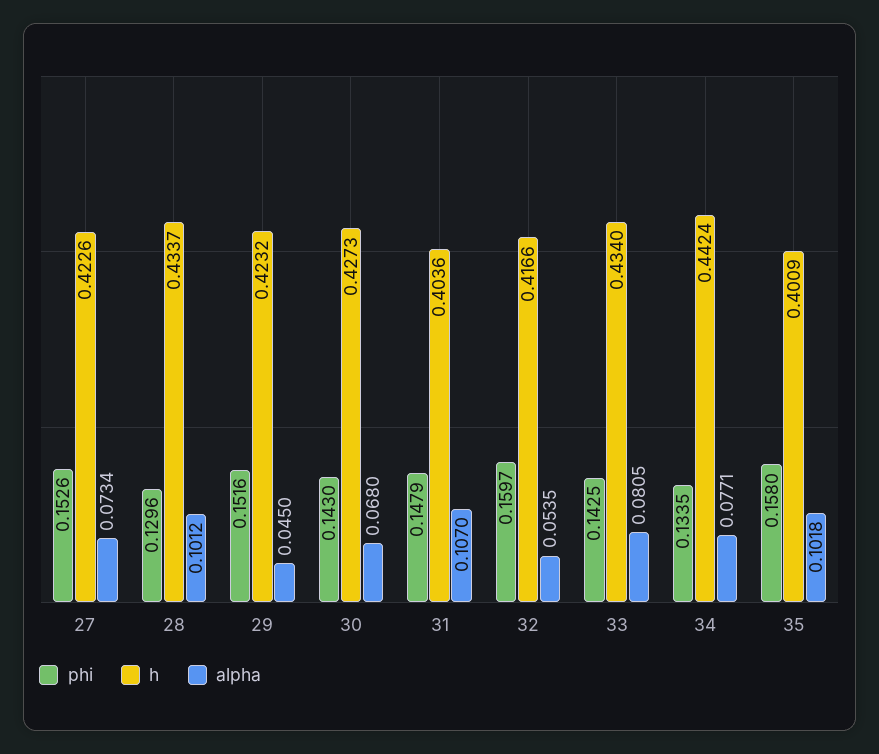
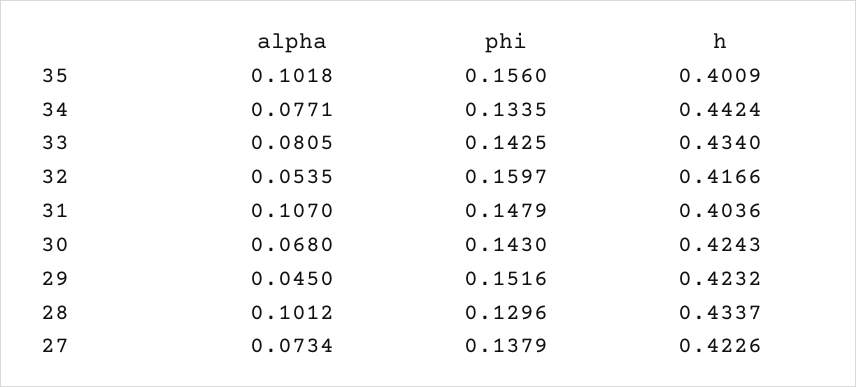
  {
    "phi": {
-     "27": 0.1526,
+     "27": 0.1379,
      "28": 0.1296,
      "29": 0.1516,
      "30": 0.143,
      "31": 0.1479,
      "32": 0.1597,
      "33": 0.1425,
      "34": 0.1335,
-     "35": 0.158
+     "35": 0.156
    },
    "h": {
      "27": 0.4226,
      "28": 0.4337,
      "29": 0.4232,
-     "30": 0.4273,
+     "30": 0.4243,
      "31": 0.4036,
      "32": 0.4166,
      "33": 0.434,
      "34": 0.4424,
      "35": 0.4009
    },
    "alpha": {
      "27": 0.0734,
      "28": 0.1012,
      "29": 0.045,
      "30": 0.068,
      "31": 0.107,
      "32": 0.0535,
      "33": 0.0805,
      "34": 0.0771,
      "35": 0.1018
    }
  }

